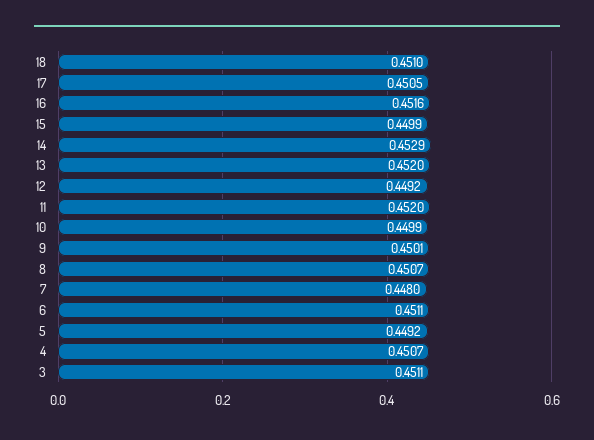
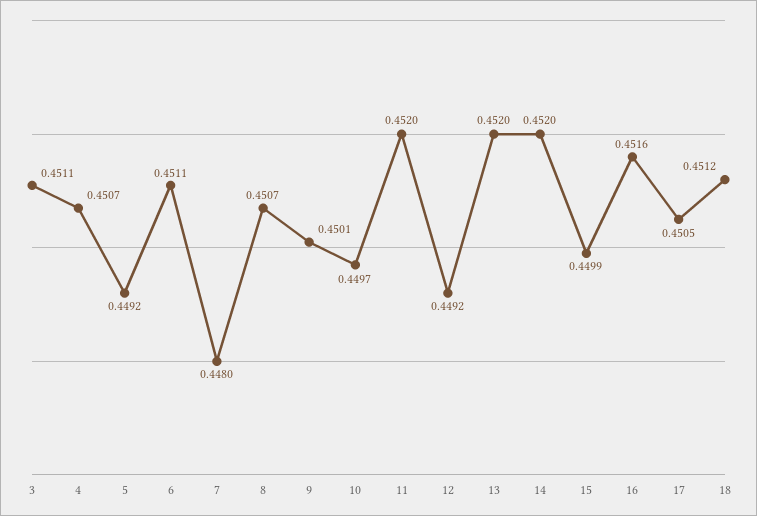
  {
-   "18": 0.451,
+   "18": 0.4512,
    "17": 0.4505,
    "16": 0.4516,
    "15": 0.4499,
-   "14": 0.4529,
+   "14": 0.452,
    "13": 0.452,
    "12": 0.4492,
    "11": 0.452,
-   "10": 0.4499,
+   "10": 0.4497,
    "9": 0.4501,
    "8": 0.4507,
    "7": 0.448,
    "6": 0.4511,
    "5": 0.4492,
    "4": 0.4507,
    "3": 0.4511
  }

